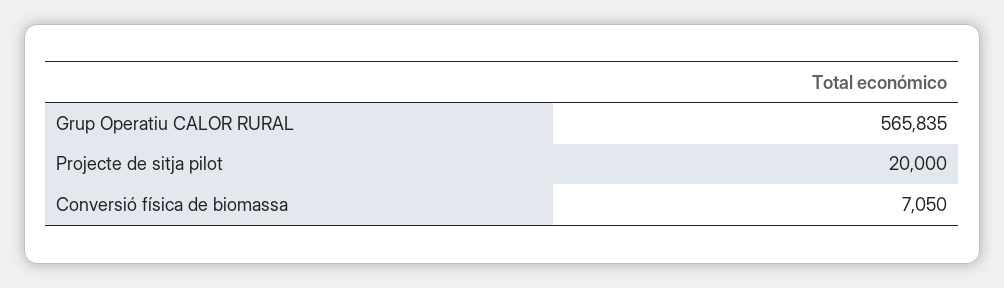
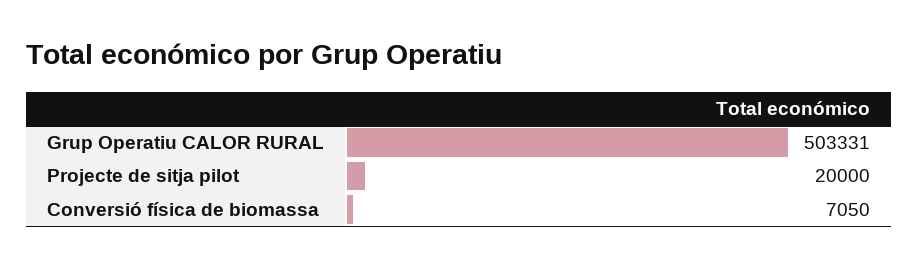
  {
-   "Grup Operatiu CALOR RURAL": 565835,
+   "Grup Operatiu CALOR RURAL": 503331,
    "Projecte de sitja pilot": 20000,
    "Conversió física de biomassa": 7050
  }

